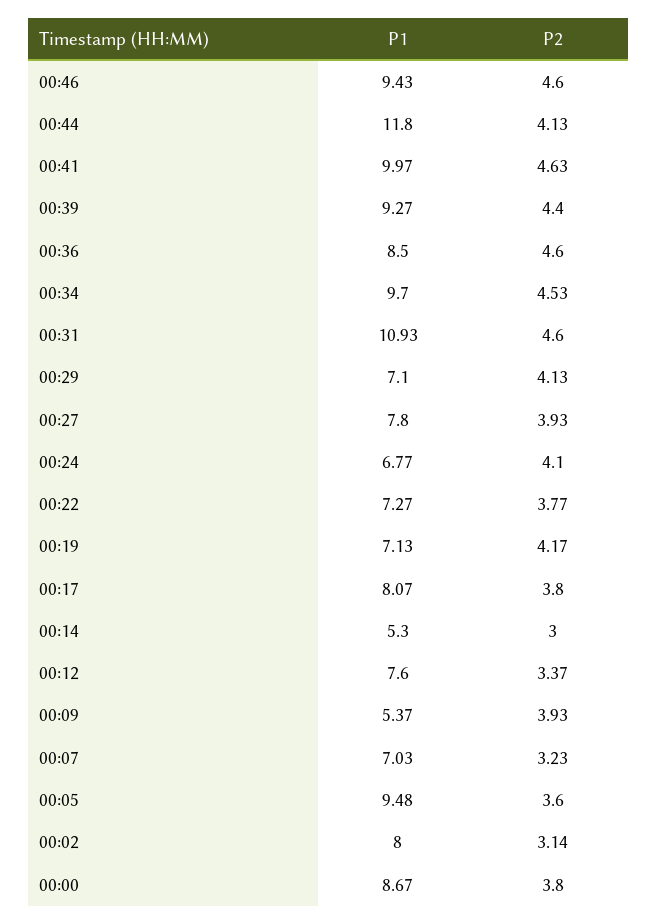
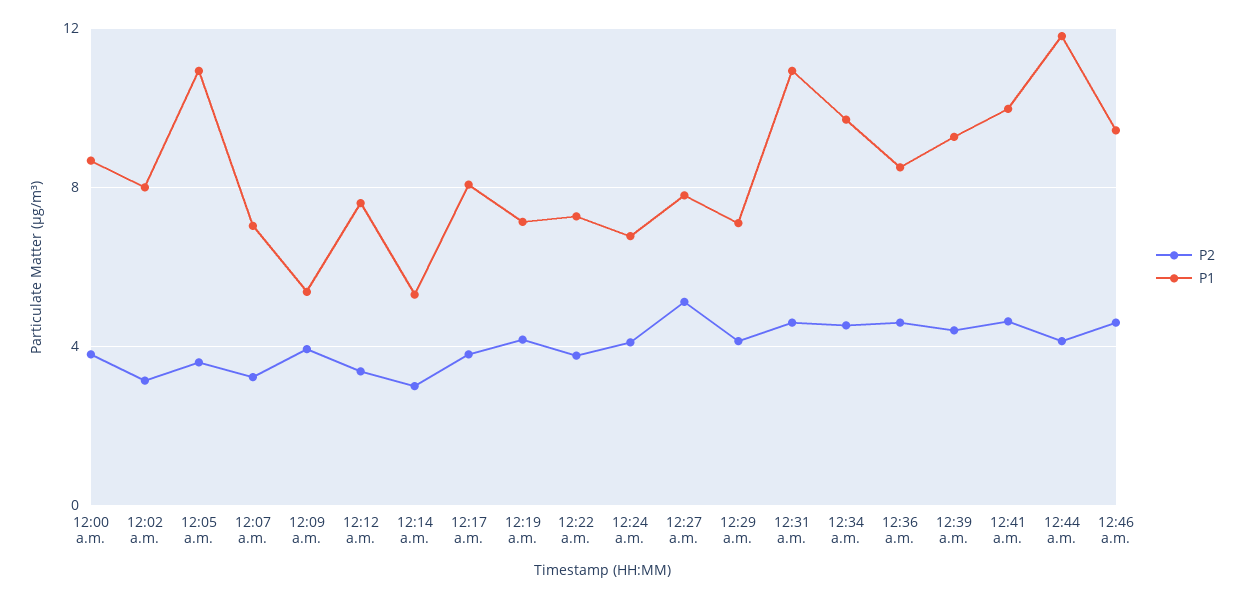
  {
    "P1": {
      "00:46": 9.43,
      "00:44": 11.8,
      "00:41": 9.97,
      "00:39": 9.27,
      "00:36": 8.5,
      "00:34": 9.7,
      "00:31": 10.93,
      "00:29": 7.1,
      "00:27": 7.8,
      "00:24": 6.77,
      "00:22": 7.27,
      "00:19": 7.13,
      "00:17": 8.07,
      "00:14": 5.3,
      "00:12": 7.6,
      "00:09": 5.37,
      "00:07": 7.03,
-     "00:05": 9.48,
+     "00:05": 11,
      "00:02": 8,
      "00:00": 8.67
    },
    "P2": {
      "00:46": 4.6,
      "00:44": 4.13,
      "00:41": 4.63,
      "00:39": 4.4,
      "00:36": 4.6,
      "00:34": 4.53,
      "00:31": 4.6,
      "00:29": 4.13,
-     "00:27": 3.93,
+     "00:27": 5,
      "00:24": 4.1,
      "00:22": 3.77,
      "00:19": 4.17,
      "00:17": 3.8,
      "00:14": 3,
      "00:12": 3.37,
      "00:09": 3.93,
      "00:07": 3.23,
      "00:05": 3.6,
      "00:02": 3.14,
      "00:00": 3.8
    }
  }

